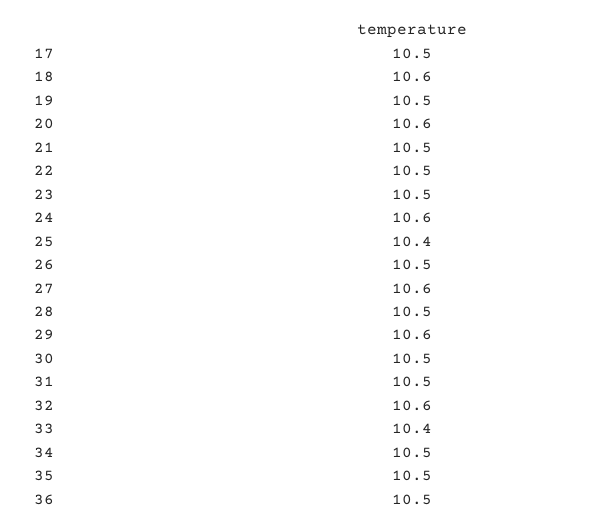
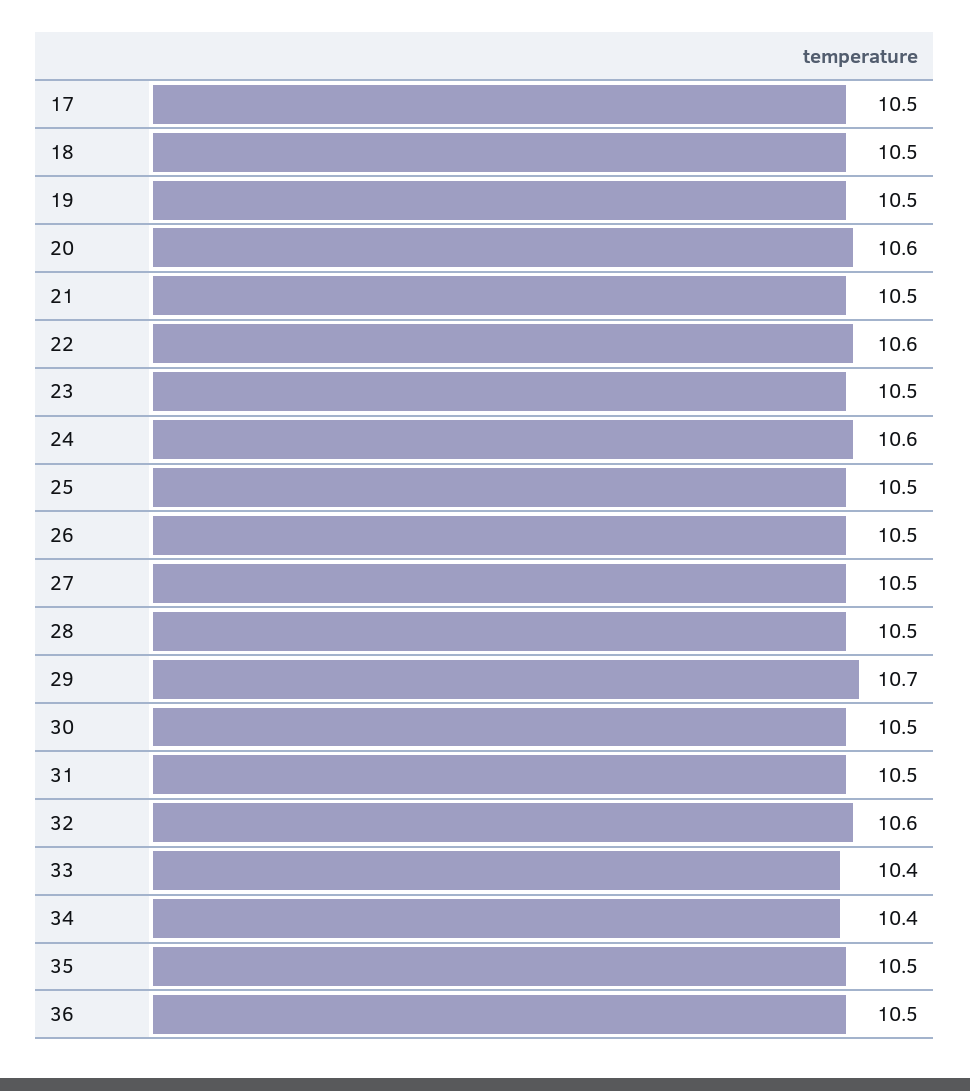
  {
    "17": 10.5,
-   "18": 10.6,
+   "18": 10.5,
    "19": 10.5,
    "20": 10.6,
    "21": 10.5,
-   "22": 10.5,
+   "22": 10.6,
    "23": 10.5,
    "24": 10.6,
-   "25": 10.4,
+   "25": 10.5,
    "26": 10.5,
-   "27": 10.6,
+   "27": 10.5,
    "28": 10.5,
-   "29": 10.6,
+   "29": 10.7,
    "30": 10.5,
    "31": 10.5,
    "32": 10.6,
    "33": 10.4,
-   "34": 10.5,
+   "34": 10.4,
    "35": 10.5,
    "36": 10.5
  }

